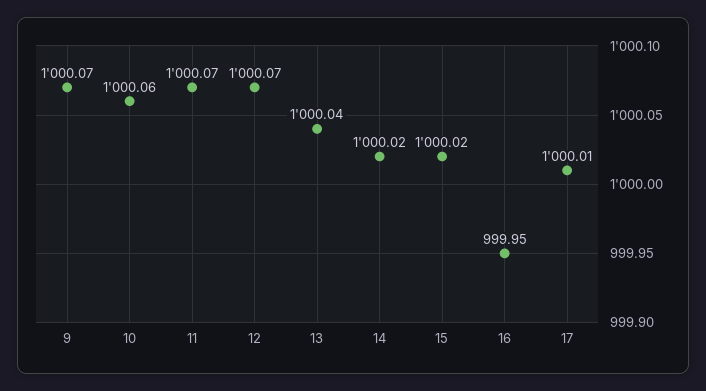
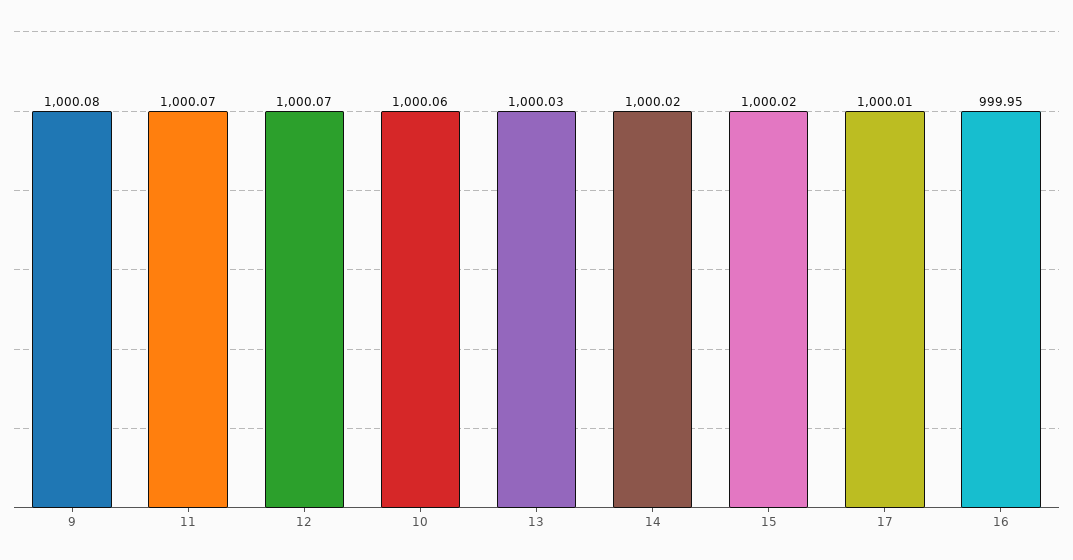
  {
-   "9": 1000.07,
+   "9": 1000.08,
    "10": 1000.06,
    "11": 1000.07,
    "12": 1000.07,
-   "13": 1000.04,
+   "13": 1000.03,
    "14": 1000.02,
    "15": 1000.02,
    "16": 999.95,
    "17": 1000.01
  }

